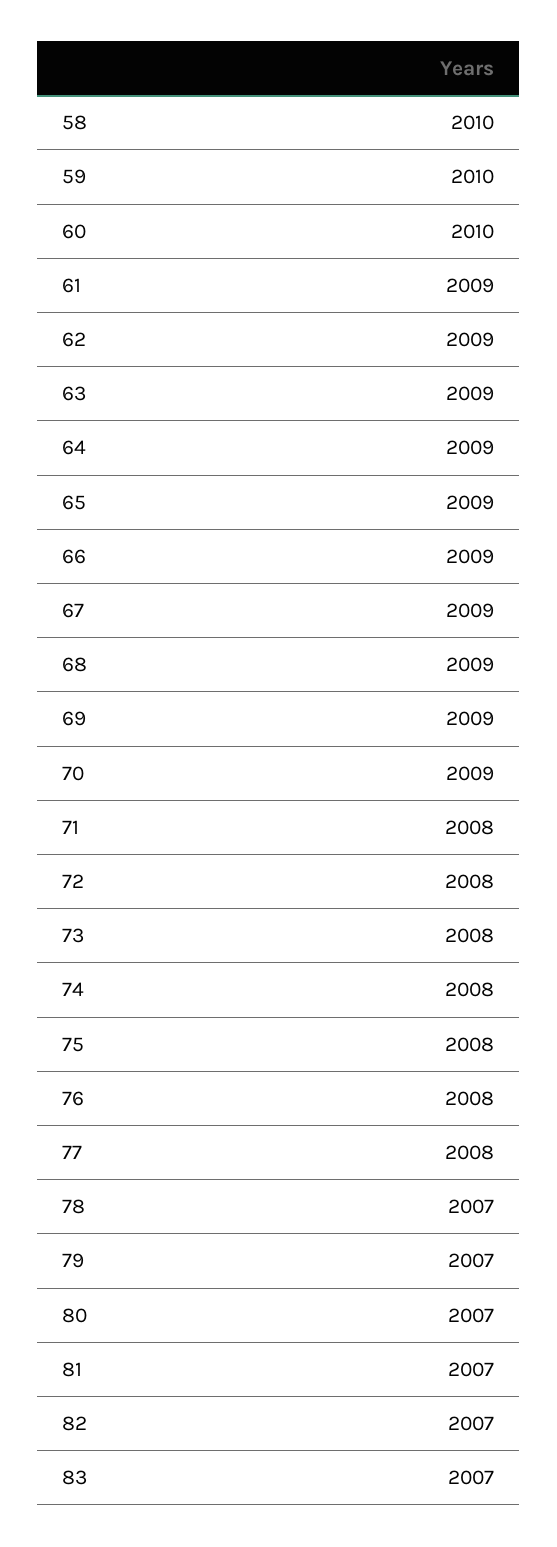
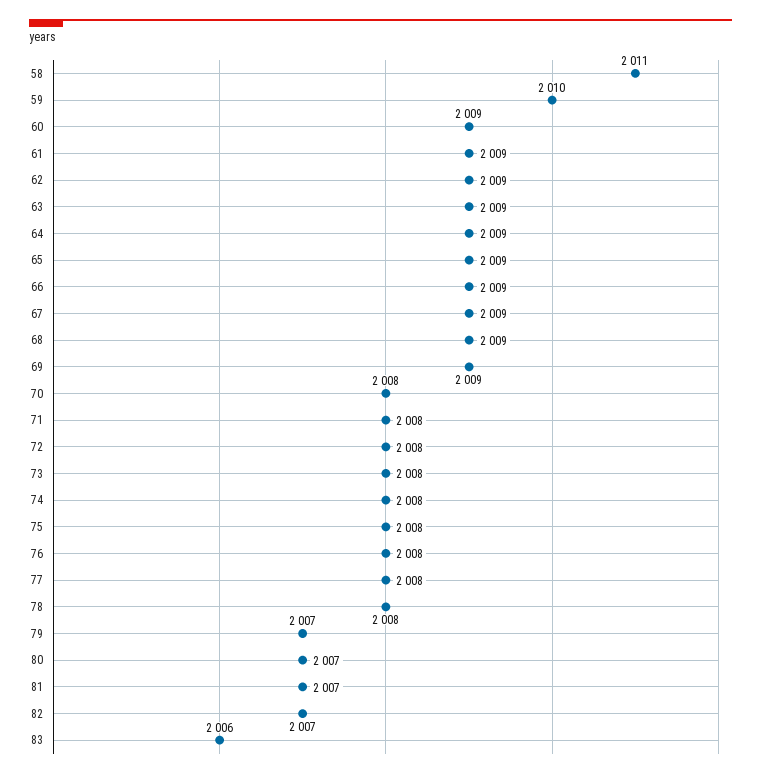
  {
-   "58": 2010,
+   "58": 2011,
    "59": 2010,
-   "60": 2010,
+   "60": 2009,
    "61": 2009,
    "62": 2009,
    "63": 2009,
    "64": 2009,
    "65": 2009,
    "66": 2009,
    "67": 2009,
    "68": 2009,
    "69": 2009,
-   "70": 2009,
+   "70": 2008,
    "71": 2008,
    "72": 2008,
    "73": 2008,
    "74": 2008,
    "75": 2008,
    "76": 2008,
    "77": 2008,
-   "78": 2007,
+   "78": 2008,
    "79": 2007,
    "80": 2007,
    "81": 2007,
    "82": 2007,
-   "83": 2007
+   "83": 2006
  }

